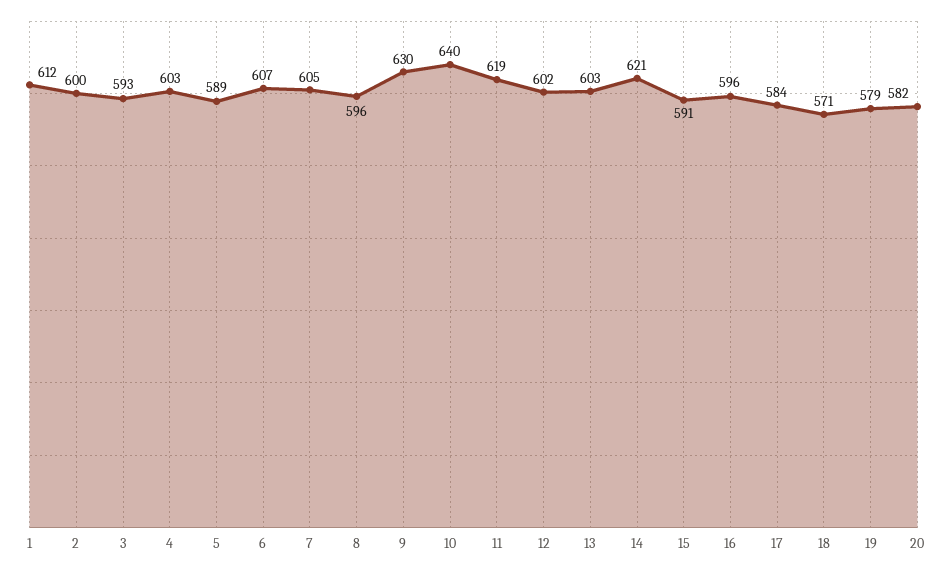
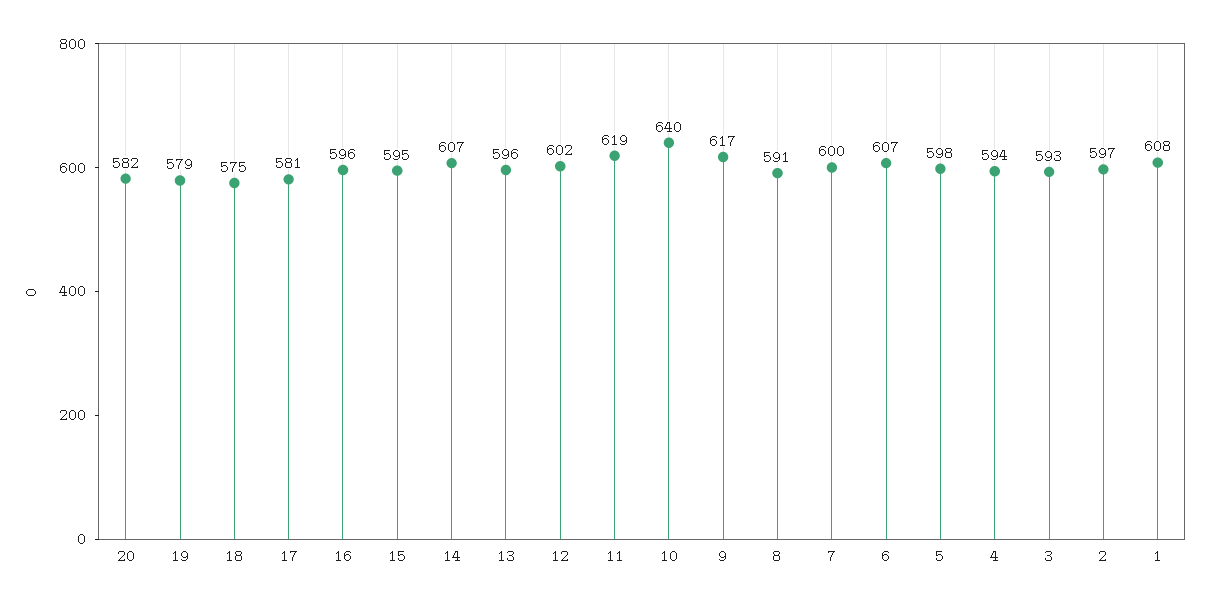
  {
-   "1": 612,
+   "1": 608,
-   "2": 600,
+   "2": 597,
    "3": 593,
-   "4": 603,
+   "4": 594,
-   "5": 589,
+   "5": 598,
    "6": 607,
-   "7": 605,
+   "7": 600,
-   "8": 596,
+   "8": 591,
-   "9": 630,
+   "9": 617,
    "10": 640,
    "11": 619,
    "12": 602,
-   "13": 603,
+   "13": 596,
-   "14": 621,
+   "14": 607,
-   "15": 591,
+   "15": 595,
    "16": 596,
-   "17": 584,
+   "17": 581,
-   "18": 571,
+   "18": 575,
    "19": 579,
    "20": 582
  }

